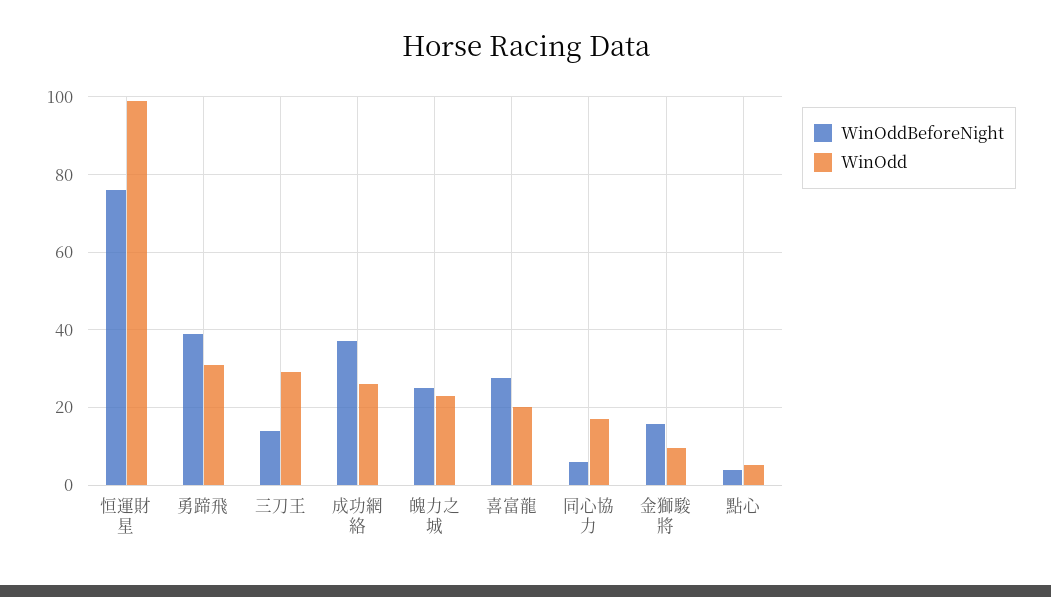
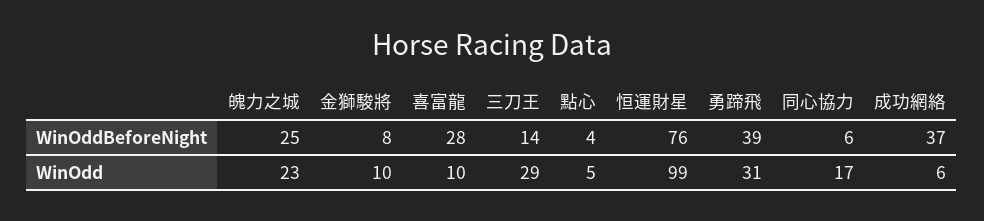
  {
    "WinOddBeforeNight": {
      "恒運財星": 76,
      "勇蹄飛": 39,
      "三刀王": 14,
      "成功網絡": 37,
      "魄力之城": 25,
      "喜富龍": 28,
      "同心協力": 6,
-     "金獅駿將": 16,
+     "金獅駿將": 8,
      "點心": 4
    },
    "WinOdd": {
      "恒運財星": 99,
      "勇蹄飛": 31,
      "三刀王": 29,
-     "成功網絡": 26,
+     "成功網絡": 6,
      "魄力之城": 23,
-     "喜富龍": 20,
+     "喜富龍": 10,
      "同心協力": 17,
      "金獅駿將": 10,
      "點心": 5
    }
  }

